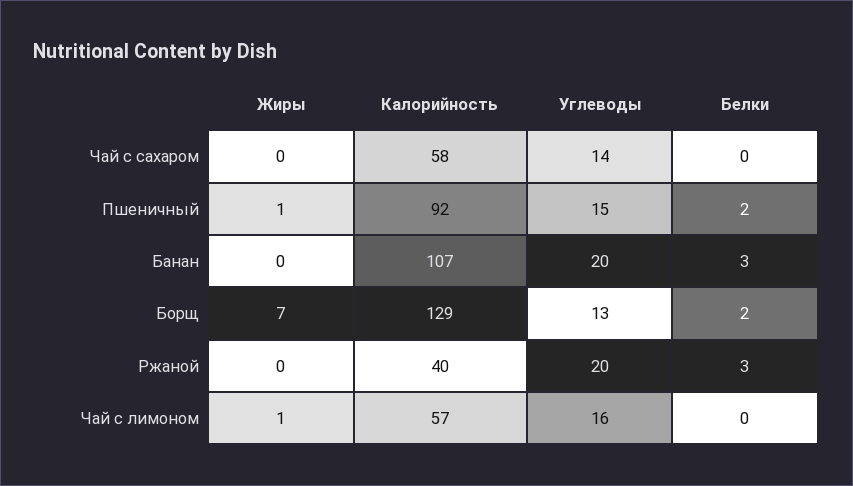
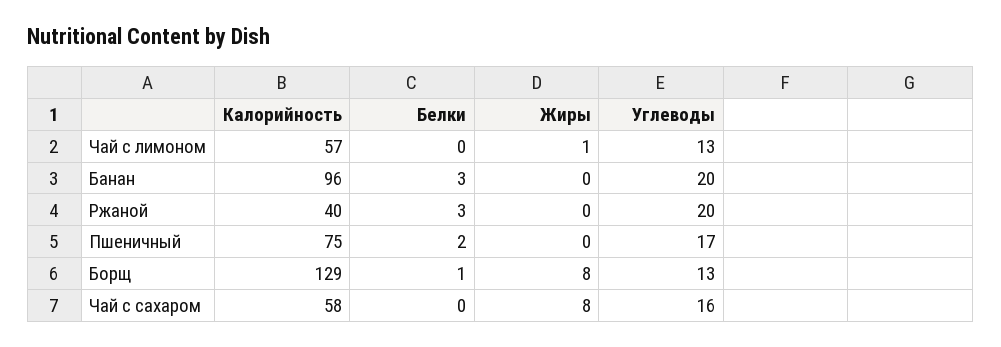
  {
    "Жиры": {
-     "Чай с сахаром": 0,
+     "Чай с сахаром": 8,
-     "Пшеничный": 1,
+     "Пшеничный": 0,
      "Банан": 0,
-     "Борщ": 7,
+     "Борщ": 8,
      "Ржаной": 0,
      "Чай с лимоном": 1
    },
    "Калорийность": {
      "Чай с сахаром": 58,
-     "Пшеничный": 92,
+     "Пшеничный": 75,
-     "Банан": 107,
+     "Банан": 96,
      "Борщ": 129,
      "Ржаной": 40,
      "Чай с лимоном": 57
    },
    "Углеводы": {
-     "Чай с сахаром": 14,
+     "Чай с сахаром": 16,
-     "Пшеничный": 15,
+     "Пшеничный": 17,
      "Банан": 20,
      "Борщ": 13,
      "Ржаной": 20,
-     "Чай с лимоном": 16
+     "Чай с лимоном": 13
    },
    "Белки": {
      "Чай с сахаром": 0,
      "Пшеничный": 2,
      "Банан": 3,
-     "Борщ": 2,
+     "Борщ": 1,
      "Ржаной": 3,
      "Чай с лимоном": 0
    }
  }

